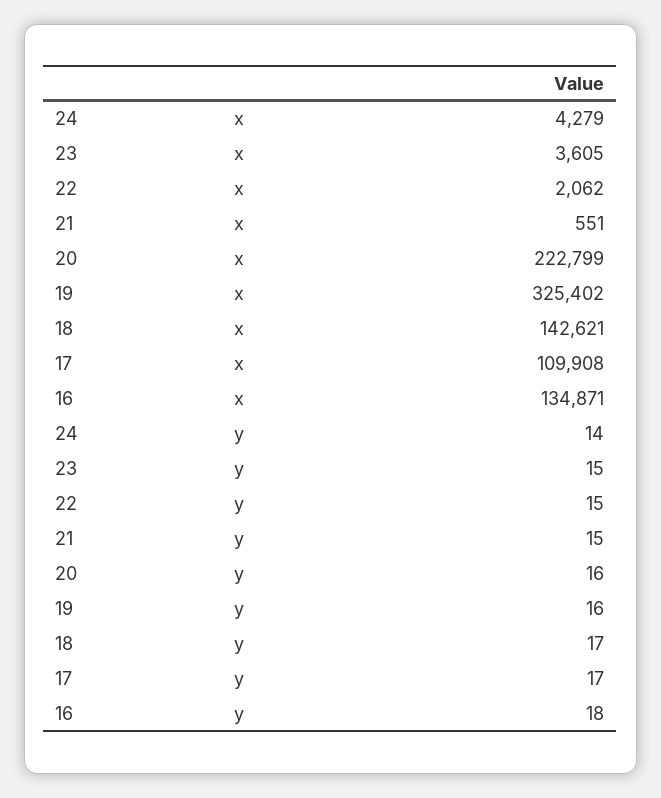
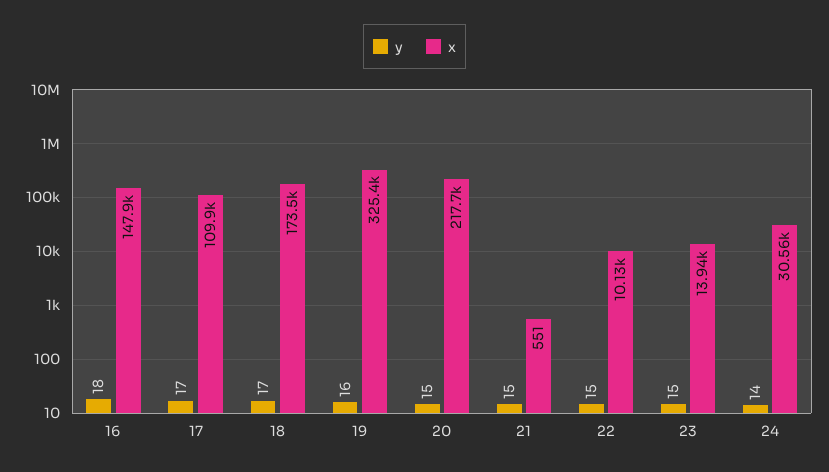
  {
    "x": {
-     "24": 4279,
+     "24": 30560,
-     "23": 3605,
+     "23": 13940,
-     "22": 2062,
+     "22": 10130,
      "21": 551,
-     "20": 222799,
+     "20": 217700,
      "19": 325402,
-     "18": 142621,
+     "18": 173500,
      "17": 109908,
-     "16": 134871
+     "16": 147900
    },
    "y": {
      "24": 14,
      "23": 15,
      "22": 15,
      "21": 15,
-     "20": 16,
+     "20": 15,
      "19": 16,
      "18": 17,
      "17": 17,
      "16": 18
    }
  }

